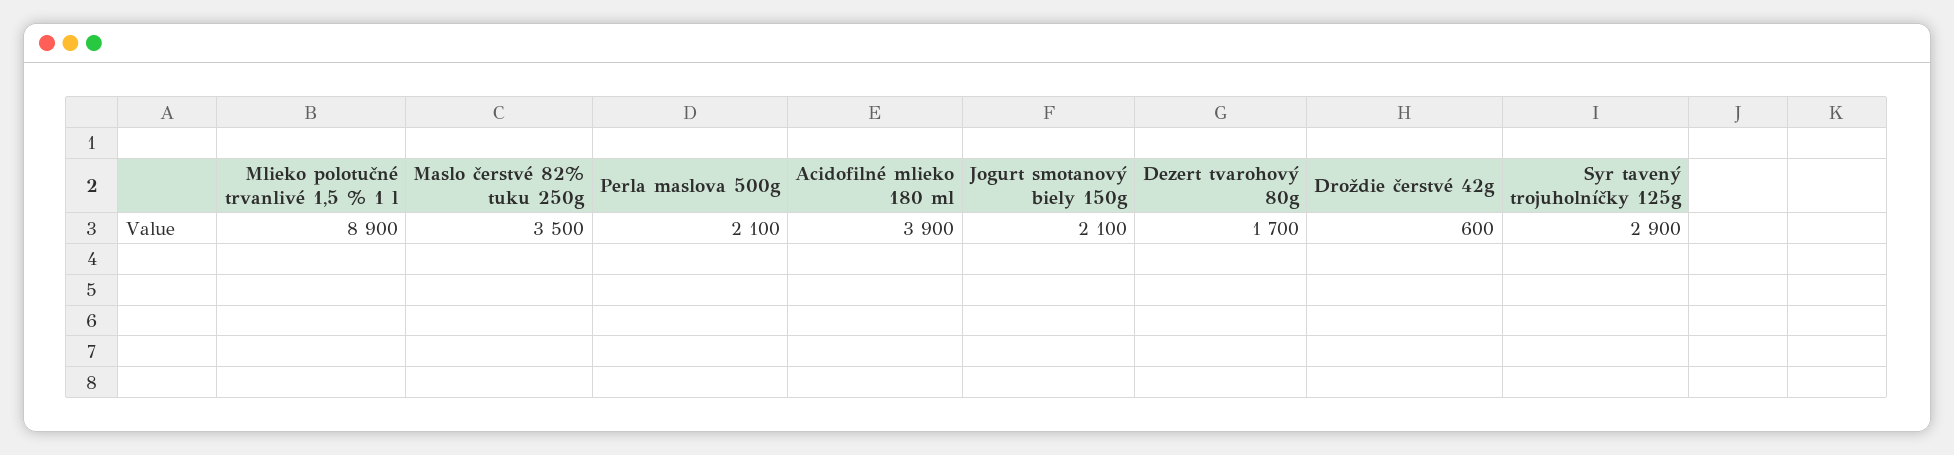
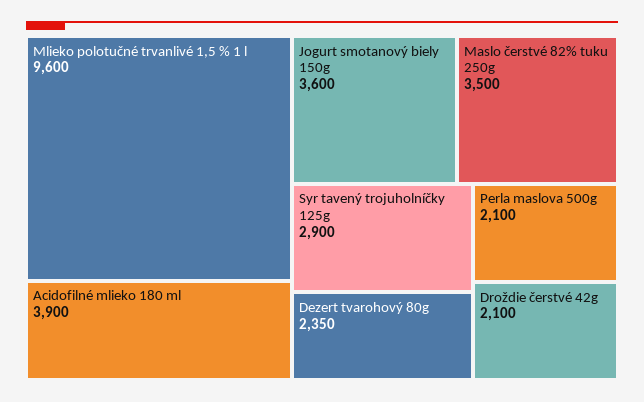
  {
-   "Mlieko polotučné trvanlivé 1,5 % 1 l": 8900,
+   "Mlieko polotučné trvanlivé 1,5 % 1 l": 9600,
    "Maslo čerstvé 82% tuku 250g": 3500,
    "Perla maslova 500g": 2100,
    "Acidofilné mlieko 180 ml": 3900,
-   "Jogurt smotanový biely 150g": 2100,
+   "Jogurt smotanový biely 150g": 3600,
-   "Dezert tvarohový 80g": 1700,
+   "Dezert tvarohový 80g": 2350,
-   "Droždie čerstvé 42g": 600,
+   "Droždie čerstvé 42g": 2100,
    "Syr tavený trojuholníčky 125g": 2900
  }

